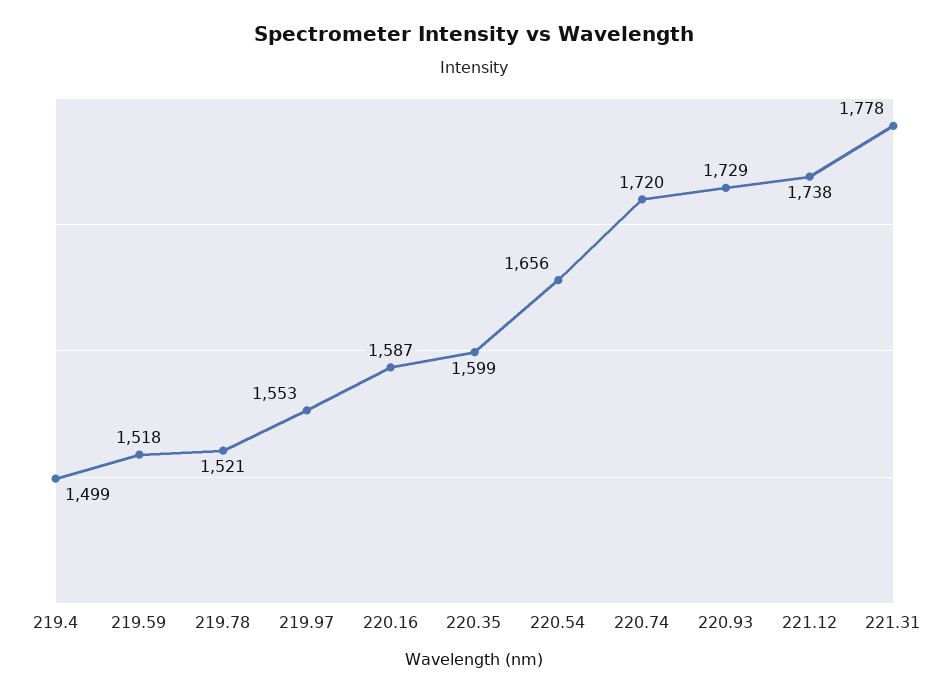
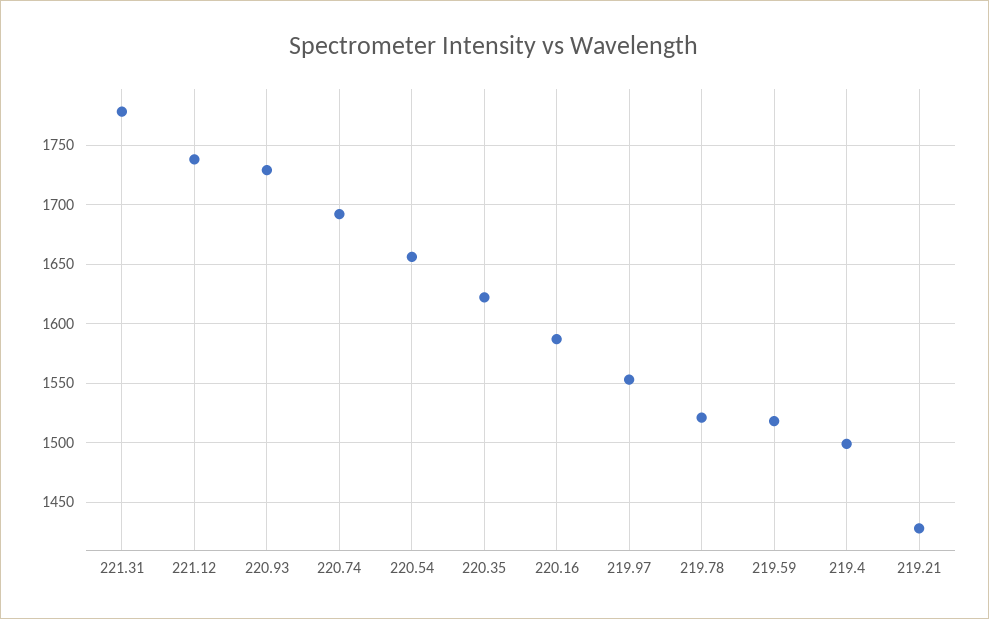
  {
    "219.4": 1499,
    "219.59": 1518,
    "219.78": 1521,
    "219.97": 1553,
    "220.16": 1587,
-   "220.35": 1599,
+   "220.35": 1620,
    "220.54": 1656,
-   "220.74": 1720,
+   "220.74": 1690,
    "220.93": 1729,
    "221.12": 1738,
-   "221.31": 1778
+   "221.31": 1778,
+   "219.21": 1430
  }

